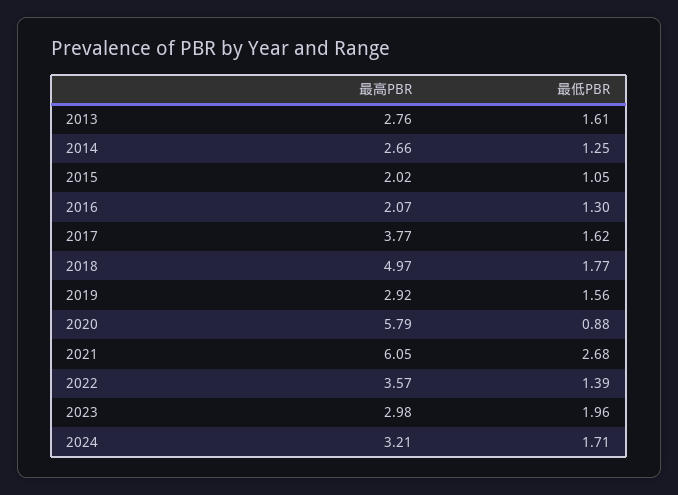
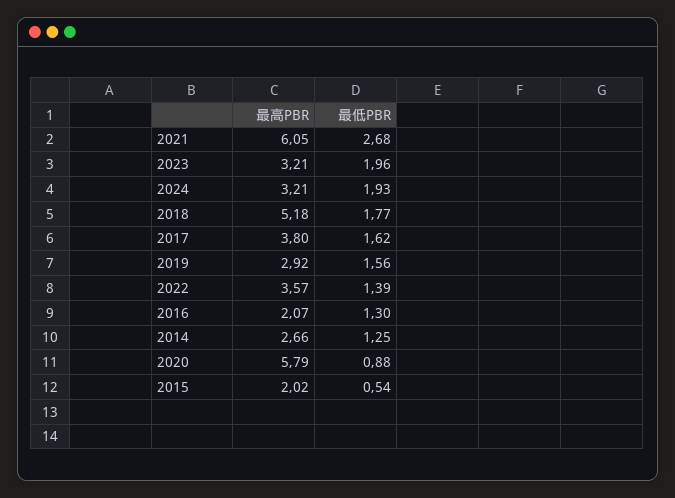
  {
    "最高PBR": {
-     "2013": 2.76,
      "2014": 2.66,
      "2015": 2.02,
      "2016": 2.07,
-     "2017": 3.77,
+     "2017": 3.8,
-     "2018": 4.97,
+     "2018": 5.18,
      "2019": 2.92,
      "2020": 5.79,
      "2021": 6.05,
      "2022": 3.57,
-     "2023": 2.98,
+     "2023": 3.21,
      "2024": 3.21
    },
    "最低PBR": {
-     "2013": 1.61,
      "2014": 1.25,
-     "2015": 1.05,
+     "2015": 0.54,
      "2016": 1.3,
      "2017": 1.62,
      "2018": 1.77,
      "2019": 1.56,
      "2020": 0.88,
      "2021": 2.68,
      "2022": 1.39,
      "2023": 1.96,
-     "2024": 1.71
+     "2024": 1.93
    }
  }

